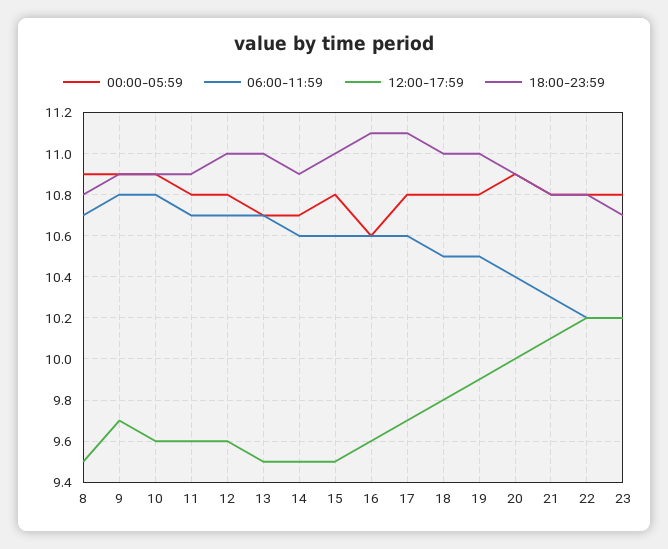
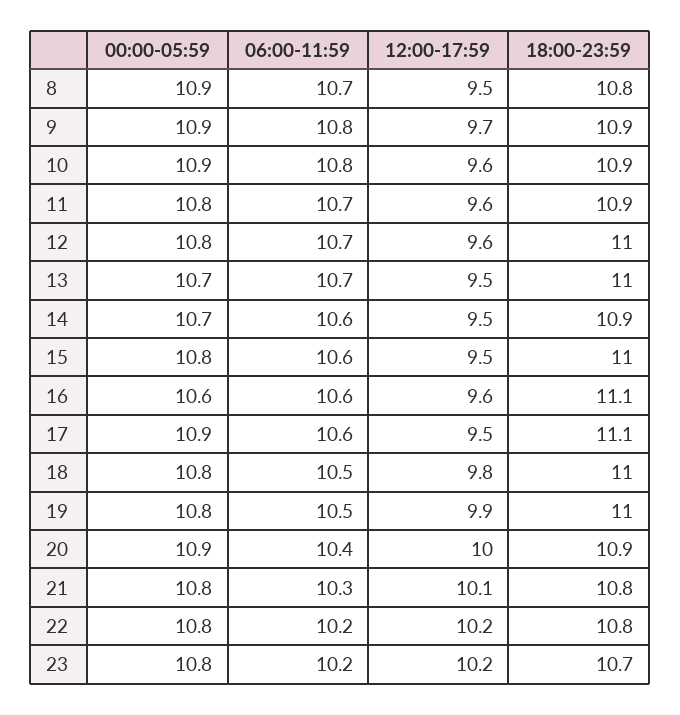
  {
    "00:00-05:59": {
      "8": 10.9,
      "9": 10.9,
      "10": 10.9,
      "11": 10.8,
      "12": 10.8,
      "13": 10.7,
      "14": 10.7,
      "15": 10.8,
      "16": 10.6,
-     "17": 10.8,
+     "17": 10.9,
      "18": 10.8,
      "19": 10.8,
      "20": 10.9,
      "21": 10.8,
      "22": 10.8,
      "23": 10.8
    },
    "06:00-11:59": {
      "8": 10.7,
      "9": 10.8,
      "10": 10.8,
      "11": 10.7,
      "12": 10.7,
      "13": 10.7,
      "14": 10.6,
      "15": 10.6,
      "16": 10.6,
      "17": 10.6,
      "18": 10.5,
      "19": 10.5,
      "20": 10.4,
      "21": 10.3,
      "22": 10.2,
      "23": 10.2
    },
    "12:00-17:59": {
      "8": 9.5,
      "9": 9.7,
      "10": 9.6,
      "11": 9.6,
      "12": 9.6,
      "13": 9.5,
      "14": 9.5,
      "15": 9.5,
      "16": 9.6,
-     "17": 9.7,
+     "17": 9.5,
      "18": 9.8,
      "19": 9.9,
      "20": 10,
      "21": 10.1,
      "22": 10.2,
      "23": 10.2
    },
    "18:00-23:59": {
      "8": 10.8,
      "9": 10.9,
      "10": 10.9,
      "11": 10.9,
      "12": 11,
      "13": 11,
      "14": 10.9,
      "15": 11,
      "16": 11.1,
      "17": 11.1,
      "18": 11,
      "19": 11,
      "20": 10.9,
      "21": 10.8,
      "22": 10.8,
      "23": 10.7
    }
  }

